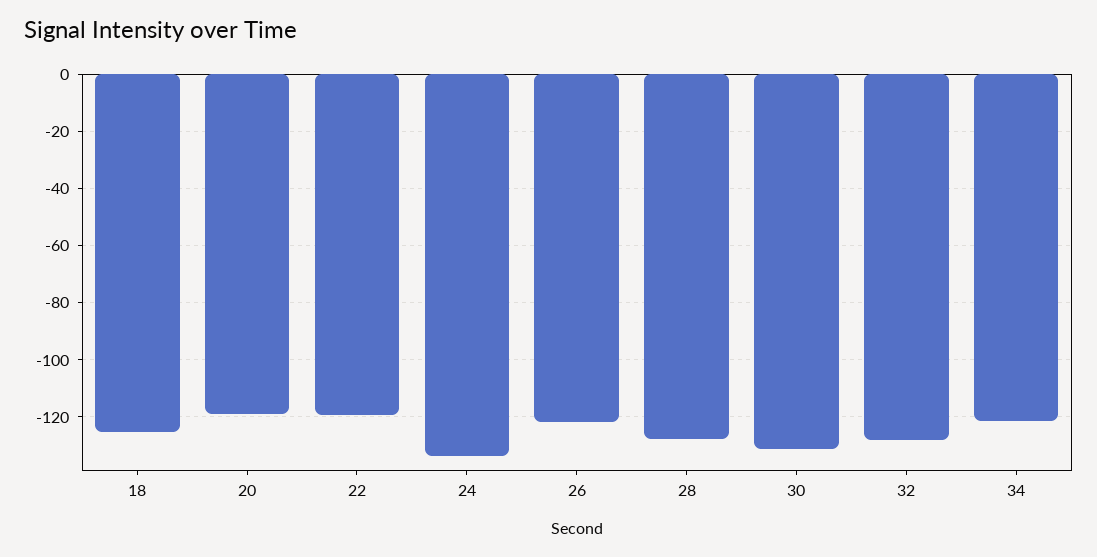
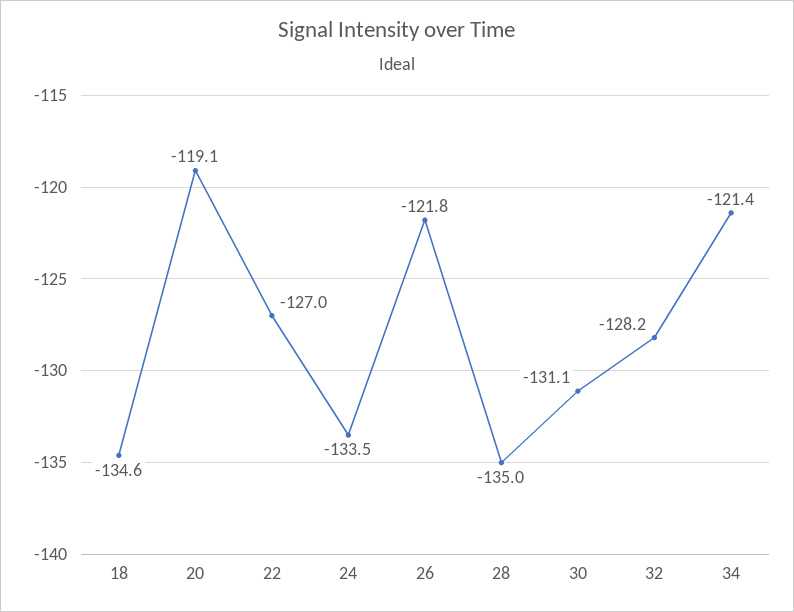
  {
-   "18": -125,
+   "18": -134.6,
    "20": -119.1,
-   "22": -120,
+   "22": -127,
    "24": -133.5,
    "26": -121.8,
-   "28": -127.5,
+   "28": -135,
    "30": -131.1,
    "32": -128.2,
    "34": -121.4
  }

